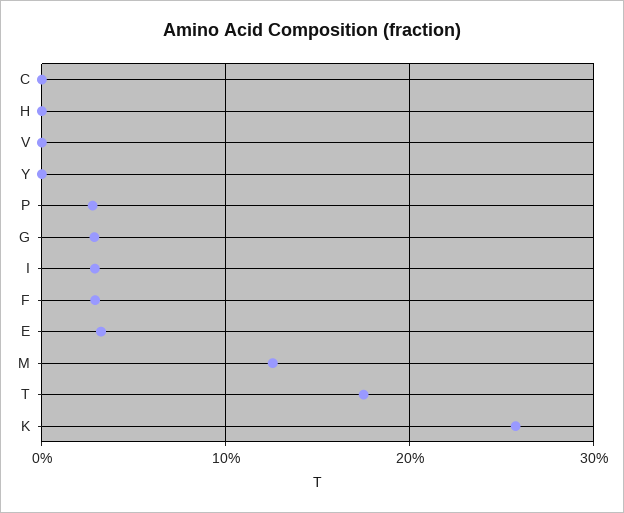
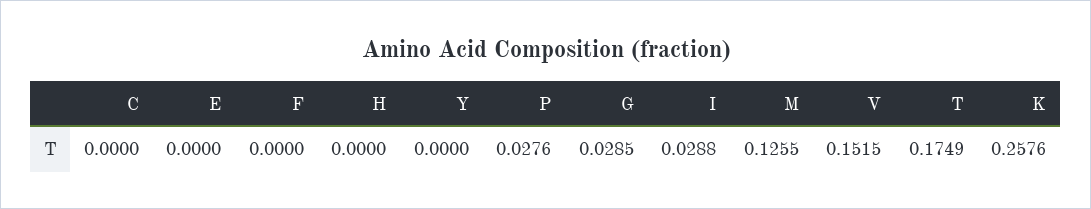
  {
    "C": 0,
    "H": 0,
-   "V": 0,
+   "V": 0.1515,
    "Y": 0,
    "P": 0.0276,
    "G": 0.0285,
    "I": 0.0288,
-   "F": 0.03,
+   "F": 0,
-   "E": 0.03,
+   "E": 0,
    "M": 0.1255,
    "T": 0.1749,
    "K": 0.2576
  }

